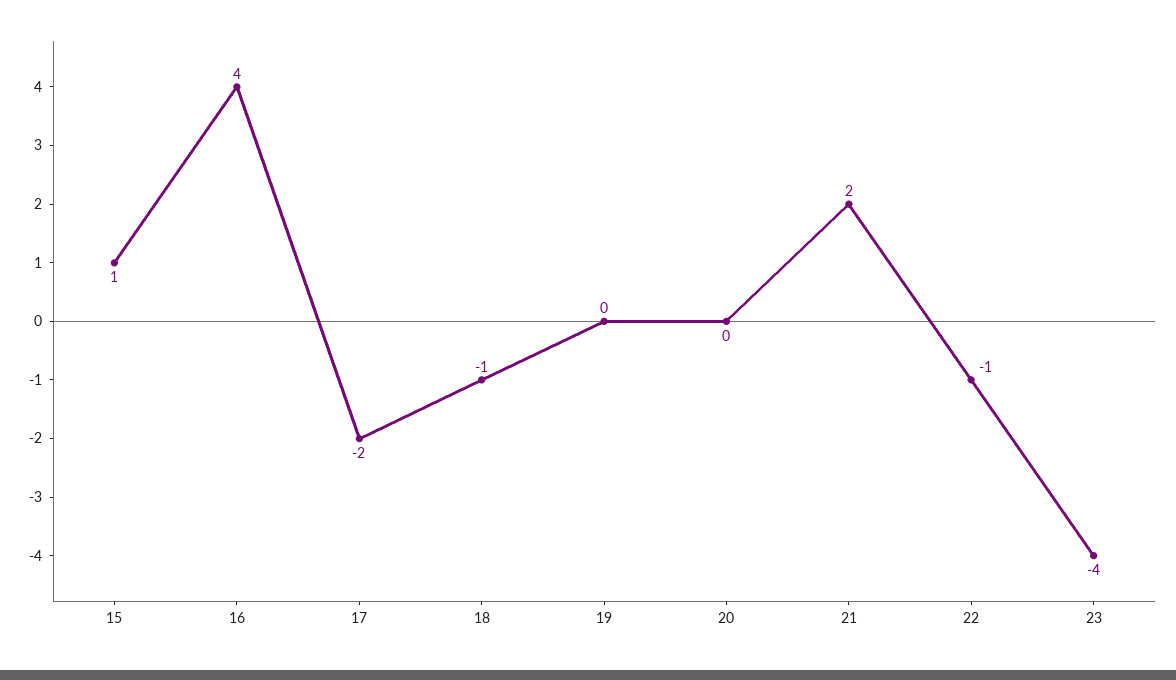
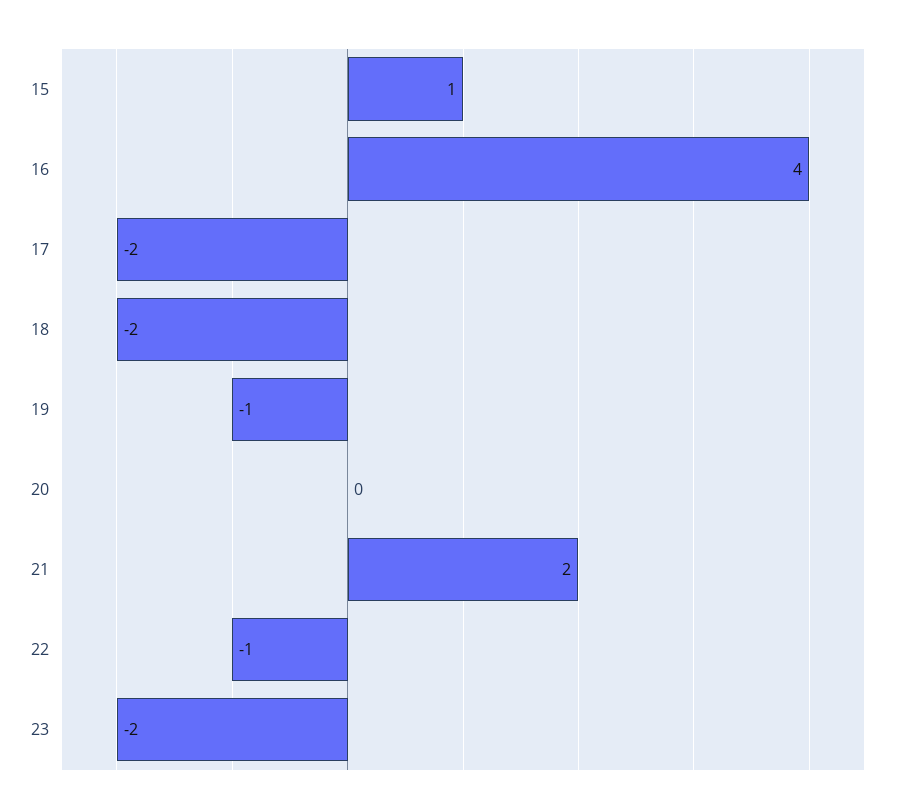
  {
    "15": 1,
    "16": 4,
    "17": -2,
-   "18": -1,
+   "18": -2,
-   "19": 0,
+   "19": -1,
    "20": 0,
    "21": 2,
    "22": -1,
-   "23": -4
+   "23": -2
  }

